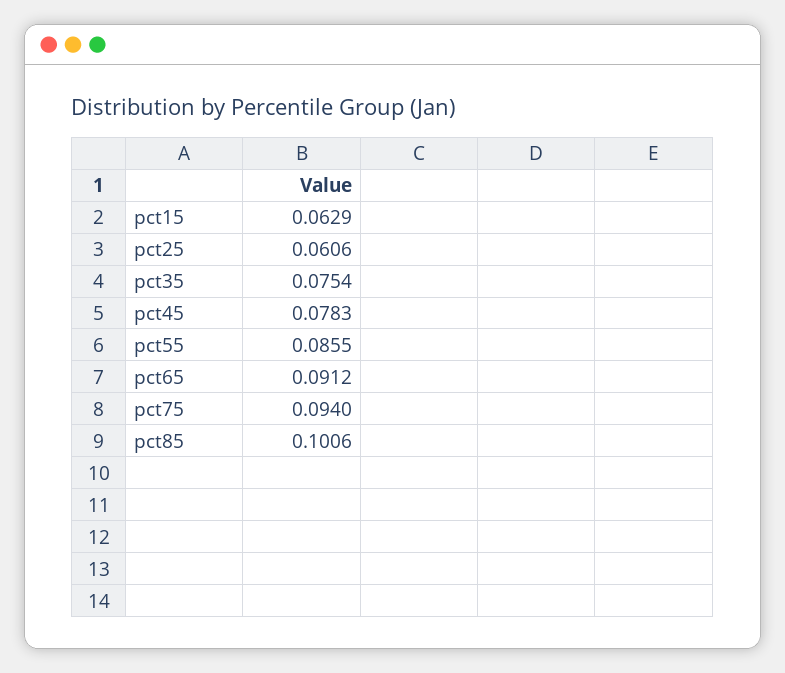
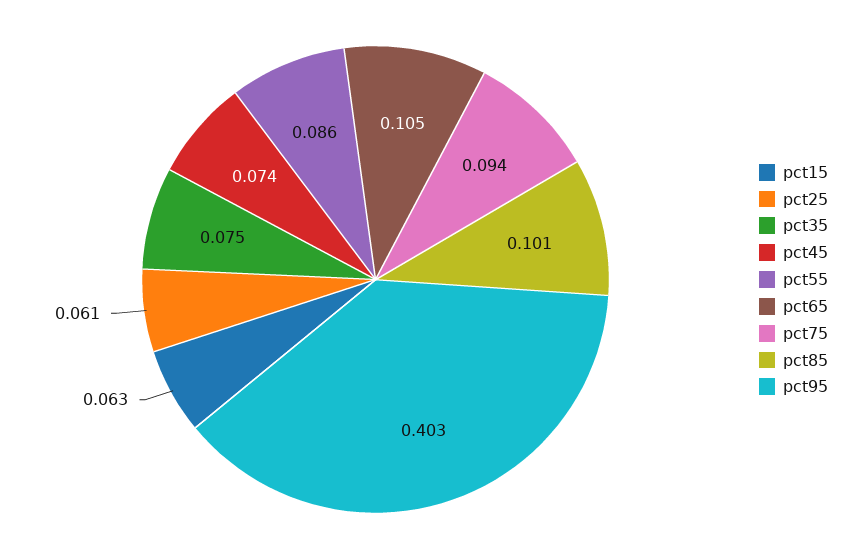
  {
    "pct15": 0.0629,
    "pct25": 0.0606,
    "pct35": 0.0754,
-   "pct45": 0.0783,
+   "pct45": 0.074,
    "pct55": 0.0855,
-   "pct65": 0.0912,
+   "pct65": 0.105,
    "pct75": 0.094,
-   "pct85": 0.1006
+   "pct85": 0.1006,
+   "pct95": 0.403
  }

